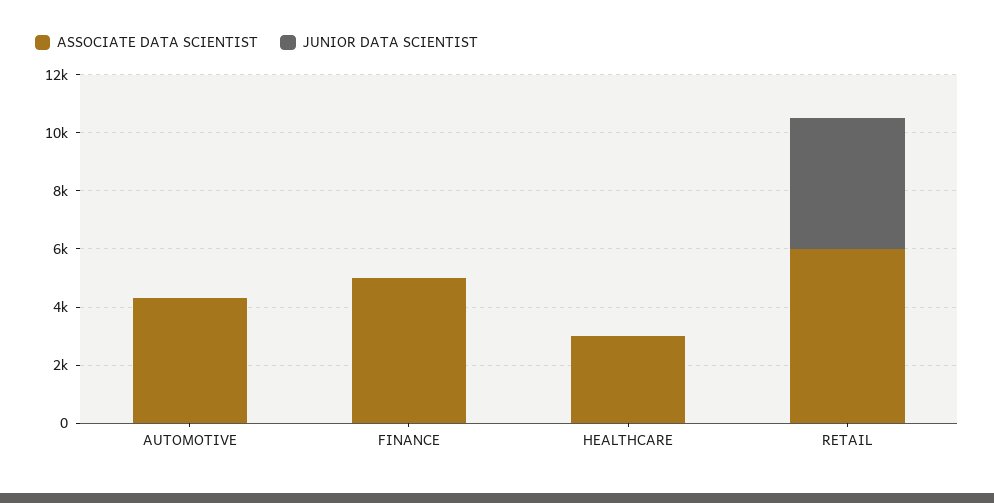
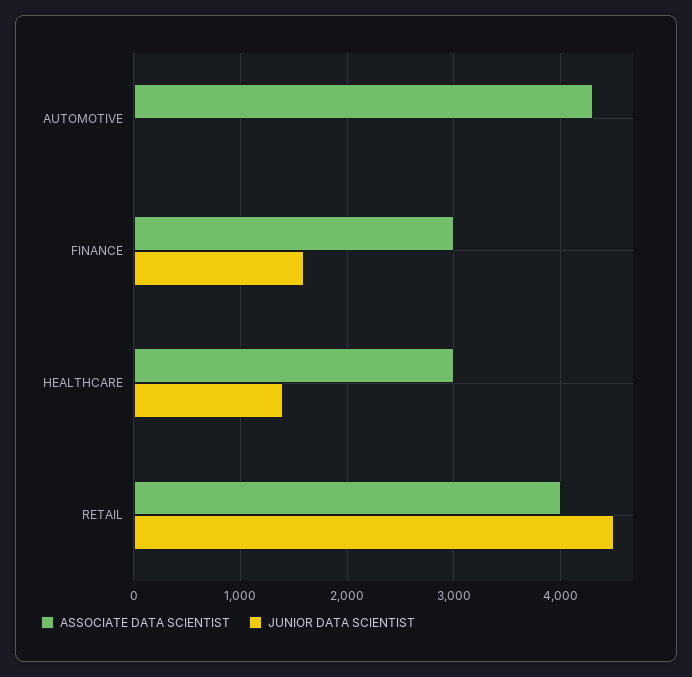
  {
    "ASSOCIATE DATA SCIENTIST": {
      "AUTOMOTIVE": 4300,
-     "FINANCE": 5000,
+     "FINANCE": 3000,
      "HEALTHCARE": 3000,
-     "RETAIL": 6000
+     "RETAIL": 4000
    },
    "JUNIOR DATA SCIENTIST": {
      "AUTOMOTIVE": 0,
-     "FINANCE": 0,
+     "FINANCE": 1600,
-     "HEALTHCARE": 0,
+     "HEALTHCARE": 1400,
      "RETAIL": 4500
    }
  }

